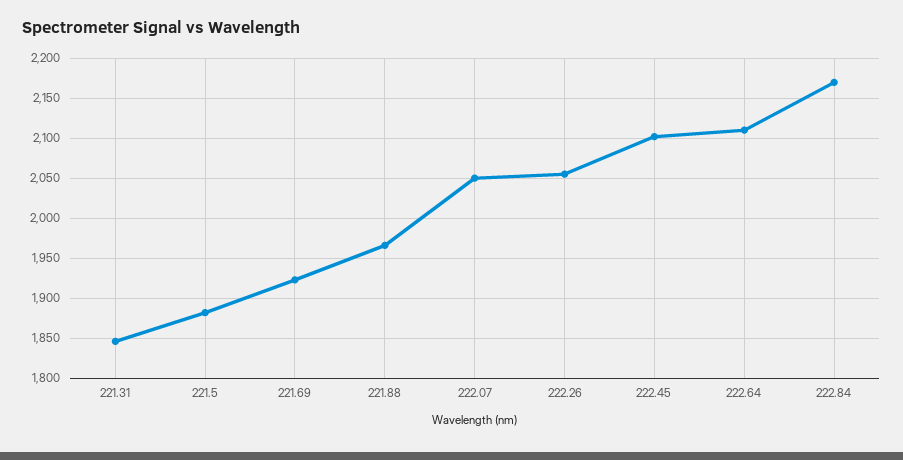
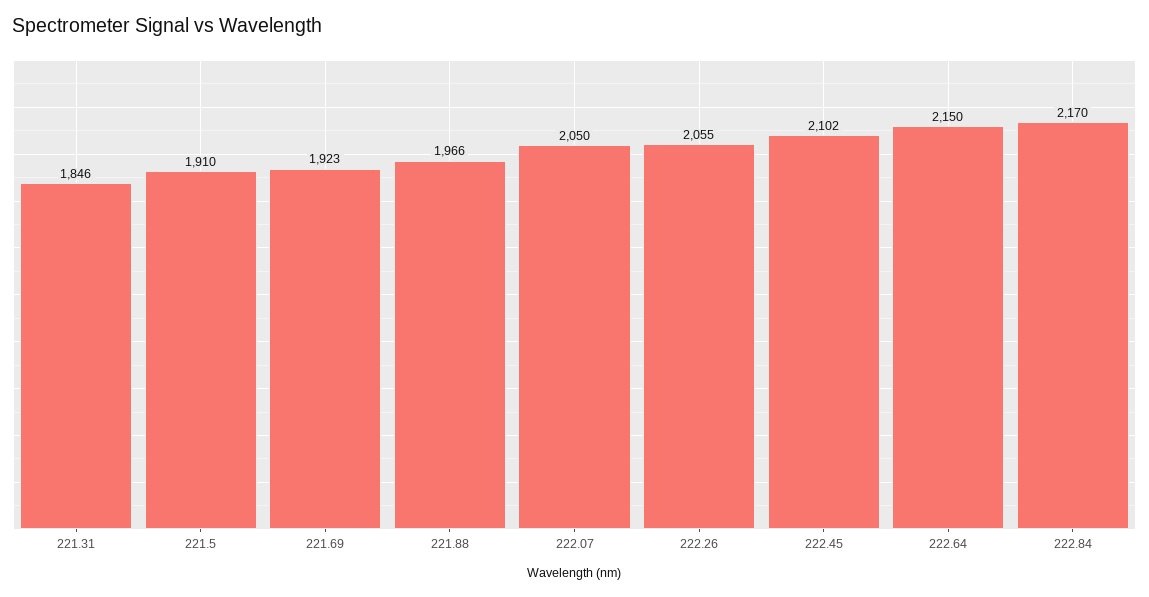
  {
    "221.31": 1846,
-   "221.5": 1880,
+   "221.5": 1910,
    "221.69": 1923,
    "221.88": 1966,
    "222.07": 2050,
    "222.26": 2055,
    "222.45": 2102,
-   "222.64": 2110,
+   "222.64": 2150,
    "222.84": 2170
  }

